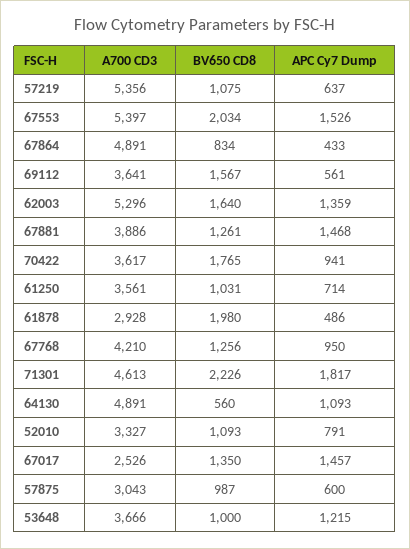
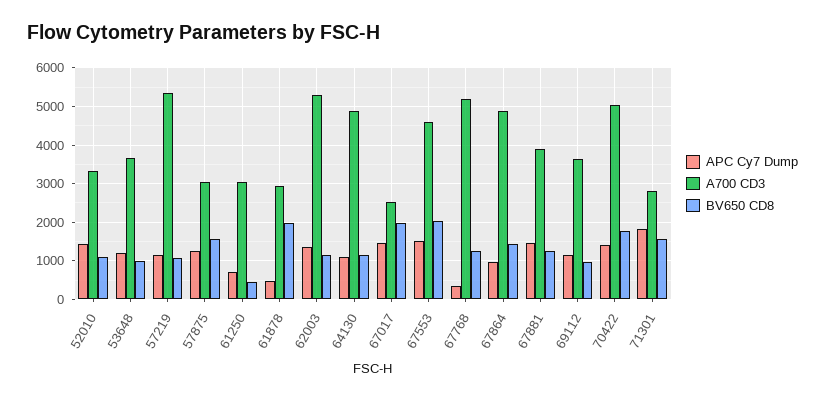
  {
    "A700 CD3": {
      "57219": 5356,
-     "67553": 5397,
+     "67553": 4600,
      "67864": 4891,
      "69112": 3641,
      "62003": 5296,
      "67881": 3886,
-     "70422": 3617,
+     "70422": 5000,
-     "61250": 3561,
+     "61250": 3000,
      "61878": 2928,
-     "67768": 4210,
+     "67768": 5200,
-     "71301": 4613,
+     "71301": 2800,
      "64130": 4891,
      "52010": 3327,
      "67017": 2526,
      "57875": 3043,
      "53648": 3666
    },
    "BV650 CD8": {
      "57219": 1075,
      "67553": 2034,
-     "67864": 834,
+     "67864": 1400,
-     "69112": 1567,
+     "69112": 1000,
-     "62003": 1640,
+     "62003": 1200,
      "67881": 1261,
      "70422": 1765,
-     "61250": 1031,
+     "61250": 400,
      "61878": 1980,
      "67768": 1256,
-     "71301": 2226,
+     "71301": 1600,
-     "64130": 560,
+     "64130": 1200,
      "52010": 1093,
-     "67017": 1350,
+     "67017": 2000,
-     "57875": 987,
+     "57875": 1600,
      "53648": 1000
    },
    "APC Cy7 Dump": {
-     "57219": 637,
+     "57219": 1200,
      "67553": 1526,
-     "67864": 433,
+     "67864": 1000,
-     "69112": 561,
+     "69112": 1200,
      "62003": 1359,
      "67881": 1468,
-     "70422": 941,
+     "70422": 1400,
      "61250": 714,
      "61878": 486,
-     "67768": 950,
+     "67768": 400,
      "71301": 1817,
      "64130": 1093,
-     "52010": 791,
+     "52010": 1400,
      "67017": 1457,
-     "57875": 600,
+     "57875": 1200,
      "53648": 1215
    }
  }

